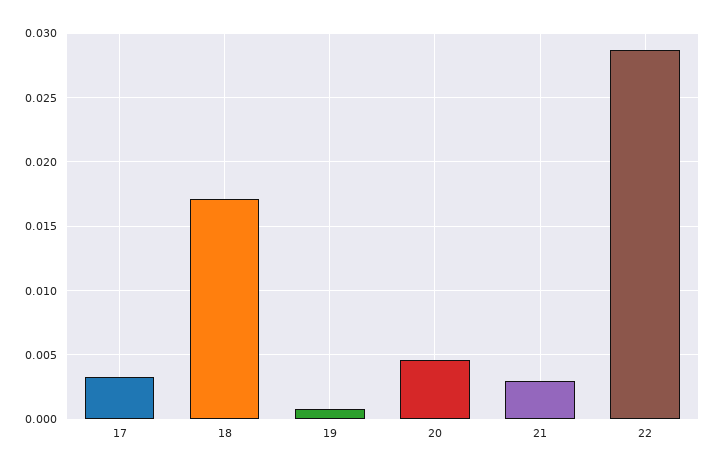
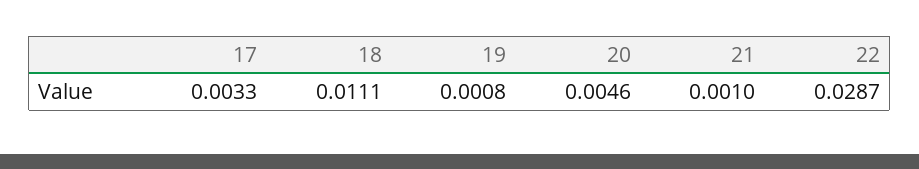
  {
    "17": 0.0033,
-   "18": 0.017,
+   "18": 0.0111,
    "19": 0.0008,
    "20": 0.0046,
-   "21": 0.003,
+   "21": 0.001,
    "22": 0.0287
  }

